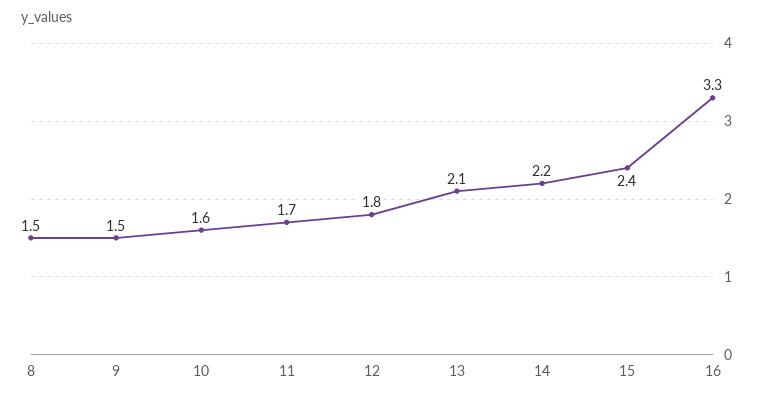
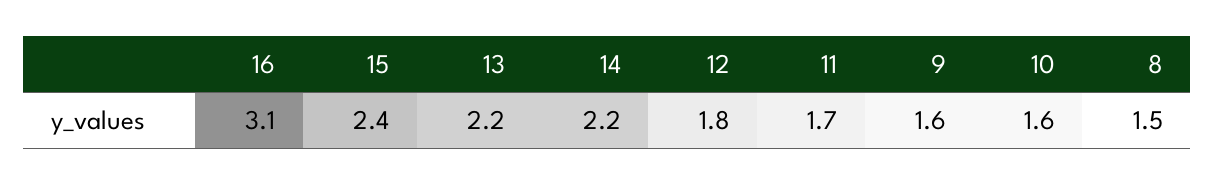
  {
    "8": 1.5,
-   "9": 1.5,
+   "9": 1.6,
    "10": 1.6,
    "11": 1.7,
    "12": 1.8,
-   "13": 2.1,
+   "13": 2.2,
    "14": 2.2,
    "15": 2.4,
-   "16": 3.3
+   "16": 3.1
  }

